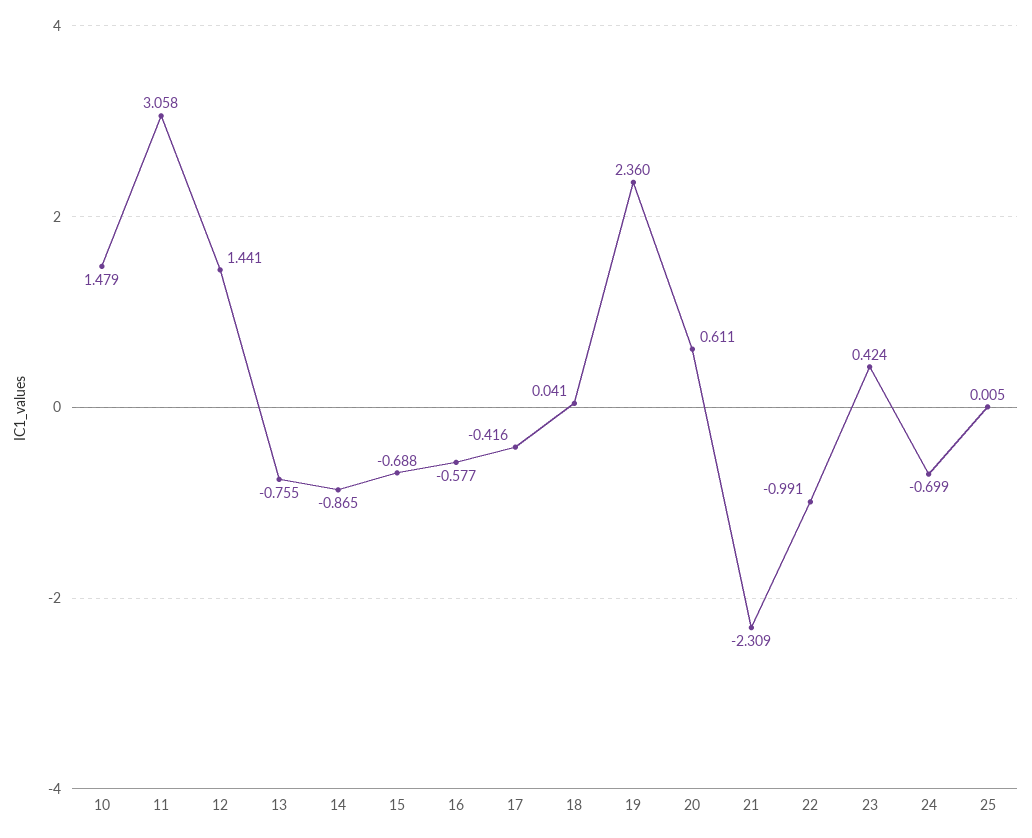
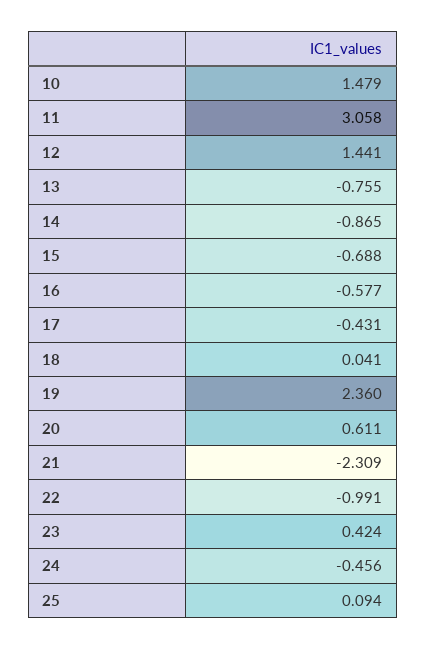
  {
    "10": 1.479,
    "11": 3.058,
    "12": 1.441,
    "13": -0.755,
    "14": -0.865,
    "15": -0.688,
    "16": -0.577,
-   "17": -0.416,
+   "17": -0.431,
    "18": 0.041,
    "19": 2.36,
    "20": 0.611,
    "21": -2.309,
    "22": -0.991,
    "23": 0.424,
-   "24": -0.699,
+   "24": -0.456,
-   "25": 0.005
+   "25": 0.094
  }

